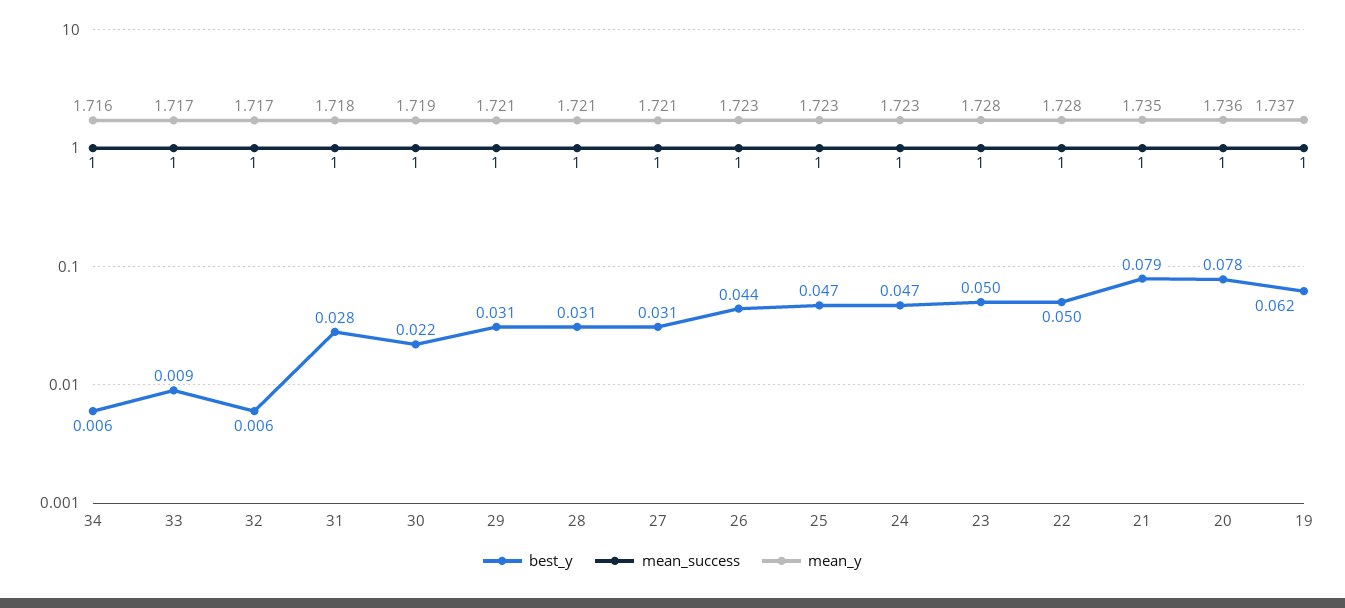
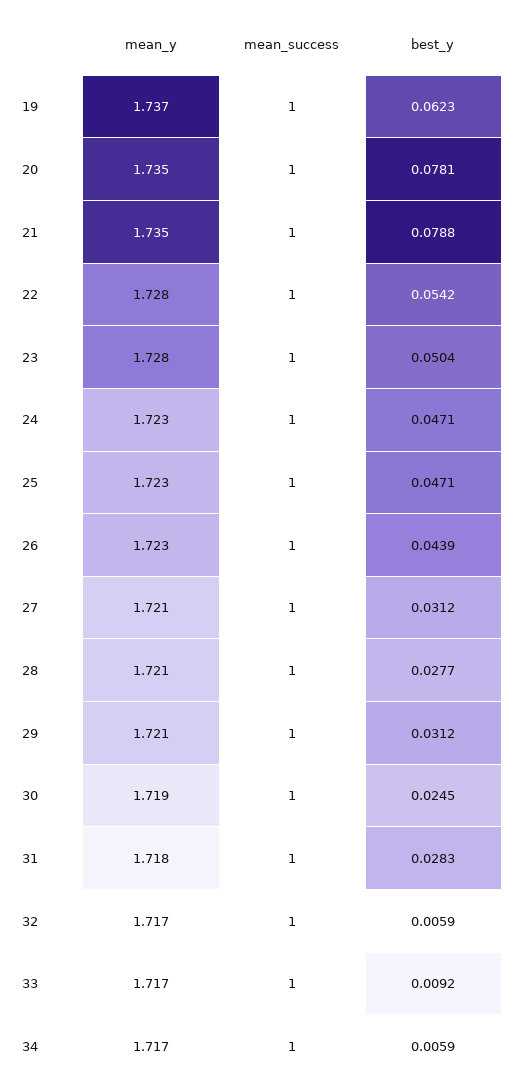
  {
    "best_y": {
      "34": 0.0059,
      "33": 0.0092,
      "32": 0.0059,
      "31": 0.0283,
-     "30": 0.022,
+     "30": 0.0245,
      "29": 0.0312,
-     "28": 0.031,
+     "28": 0.0277,
      "27": 0.0312,
      "26": 0.0439,
      "25": 0.0471,
      "24": 0.0471,
      "23": 0.0504,
-     "22": 0.05,
+     "22": 0.0542,
      "21": 0.0788,
      "20": 0.0781,
      "19": 0.0623
    },
    "mean_success": {
      "34": 1,
      "33": 1,
      "32": 1,
      "31": 1,
      "30": 1,
      "29": 1,
      "28": 1,
      "27": 1,
      "26": 1,
      "25": 1,
      "24": 1,
      "23": 1,
      "22": 1,
      "21": 1,
      "20": 1,
      "19": 1
    },
    "mean_y": {
-     "34": 1.716,
+     "34": 1.717,
      "33": 1.717,
      "32": 1.717,
      "31": 1.718,
      "30": 1.719,
      "29": 1.721,
      "28": 1.721,
      "27": 1.721,
      "26": 1.723,
      "25": 1.723,
      "24": 1.723,
      "23": 1.728,
      "22": 1.728,
      "21": 1.735,
-     "20": 1.736,
+     "20": 1.735,
      "19": 1.737
    }
  }

